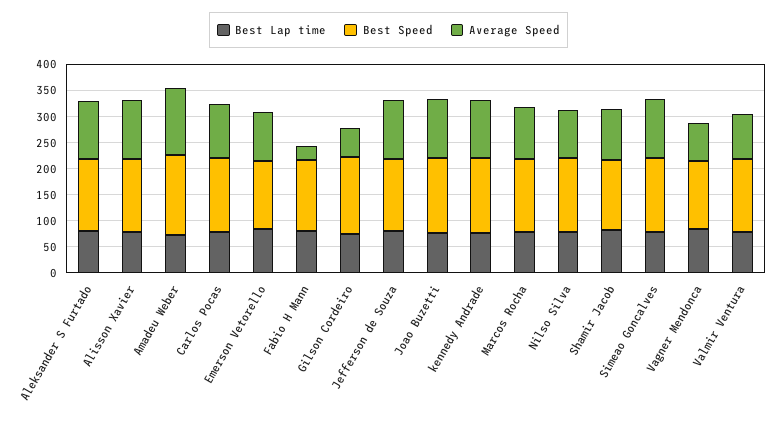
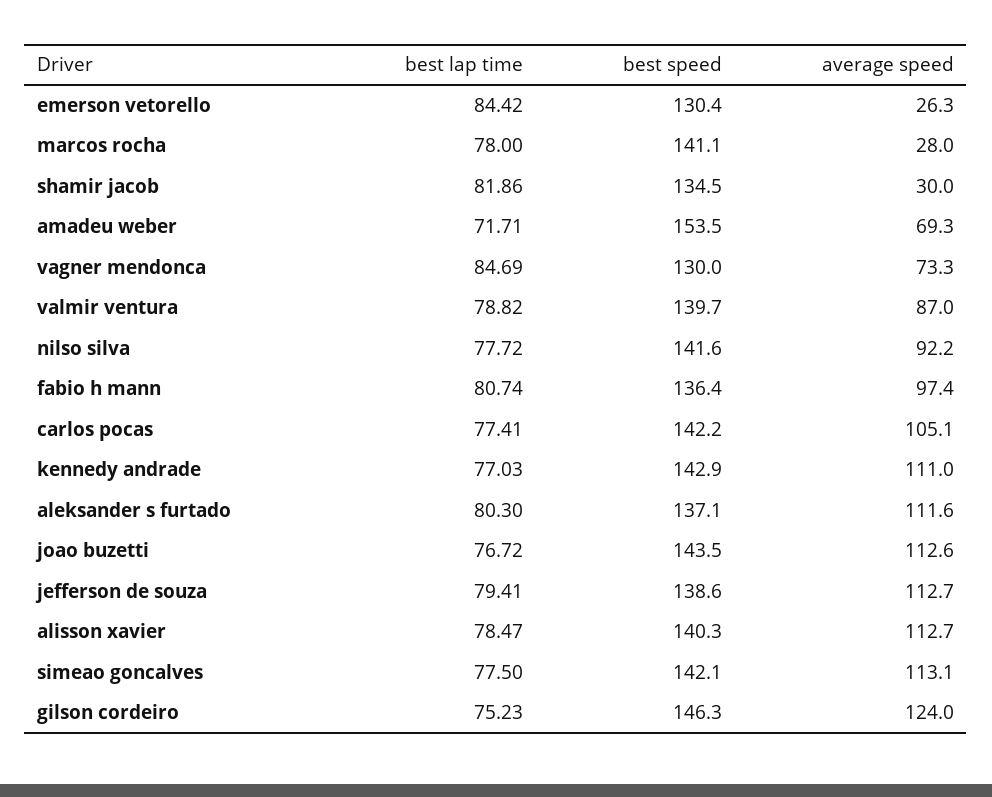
  {
    "Best Lap time": {
      "Aleksander S Furtado": 80.3,
      "Alisson Xavier": 78.47,
      "Amadeu Weber": 71.71,
      "Carlos Pocas": 77.41,
      "Emerson Vetorello": 84.42,
      "Fabio H Mann": 80.74,
      "Gilson Cordeiro": 75.23,
      "Jefferson de Souza": 79.41,
      "Joao Buzetti": 76.72,
      "kennedy Andrade": 77.03,
      "Marcos Rocha": 78,
      "Nilso Silva": 77.72,
      "Shamir Jacob": 81.86,
      "Simeao Goncalves": 77.5,
      "Vagner Mendonca": 84.69,
      "Valmir Ventura": 78.82
    },
    "Best Speed": {
      "Aleksander S Furtado": 137.1,
      "Alisson Xavier": 140.3,
      "Amadeu Weber": 153.5,
      "Carlos Pocas": 142.2,
      "Emerson Vetorello": 130.4,
      "Fabio H Mann": 136.4,
      "Gilson Cordeiro": 146.3,
      "Jefferson de Souza": 138.6,
      "Joao Buzetti": 143.5,
      "kennedy Andrade": 142.9,
      "Marcos Rocha": 141.1,
      "Nilso Silva": 141.6,
      "Shamir Jacob": 134.5,
      "Simeao Goncalves": 142.1,
      "Vagner Mendonca": 130,
      "Valmir Ventura": 139.7
    },
    "Average Speed": {
      "Aleksander S Furtado": 111.6,
      "Alisson Xavier": 112.7,
-     "Amadeu Weber": 125,
+     "Amadeu Weber": 69.3,
      "Carlos Pocas": 105.1,
-     "Emerson Vetorello": 100,
+     "Emerson Vetorello": 26.3,
-     "Fabio H Mann": 25,
+     "Fabio H Mann": 97.4,
-     "Gilson Cordeiro": 50,
+     "Gilson Cordeiro": 124,
      "Jefferson de Souza": 112.7,
      "Joao Buzetti": 112.6,
      "kennedy Andrade": 111,
-     "Marcos Rocha": 100,
+     "Marcos Rocha": 28,
      "Nilso Silva": 92.2,
-     "Shamir Jacob": 100,
+     "Shamir Jacob": 30,
      "Simeao Goncalves": 113.1,
      "Vagner Mendonca": 73.3,
      "Valmir Ventura": 87
    }
  }

